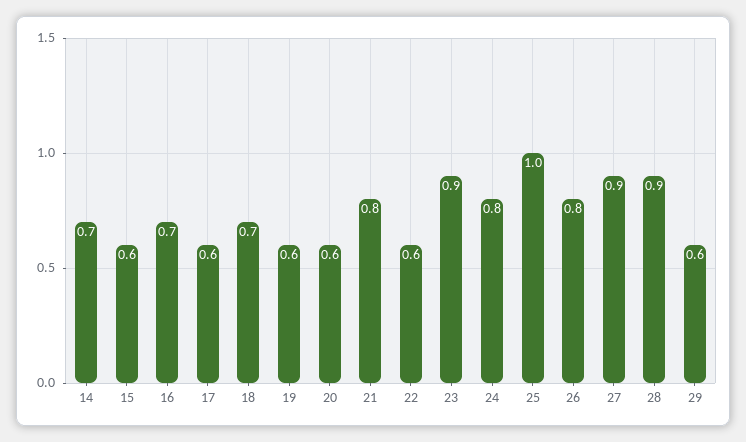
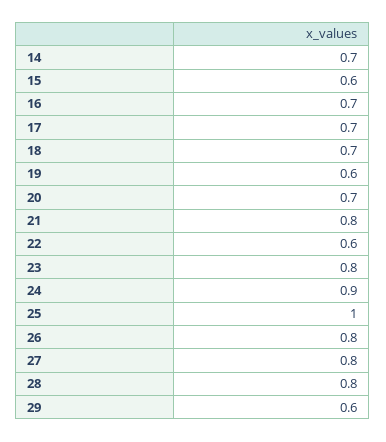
  {
    "14": 0.7,
    "15": 0.6,
    "16": 0.7,
-   "17": 0.6,
+   "17": 0.7,
    "18": 0.7,
    "19": 0.6,
-   "20": 0.6,
+   "20": 0.7,
    "21": 0.8,
    "22": 0.6,
-   "23": 0.9,
+   "23": 0.8,
-   "24": 0.8,
+   "24": 0.9,
    "25": 1,
    "26": 0.8,
-   "27": 0.9,
+   "27": 0.8,
-   "28": 0.9,
+   "28": 0.8,
    "29": 0.6
  }

